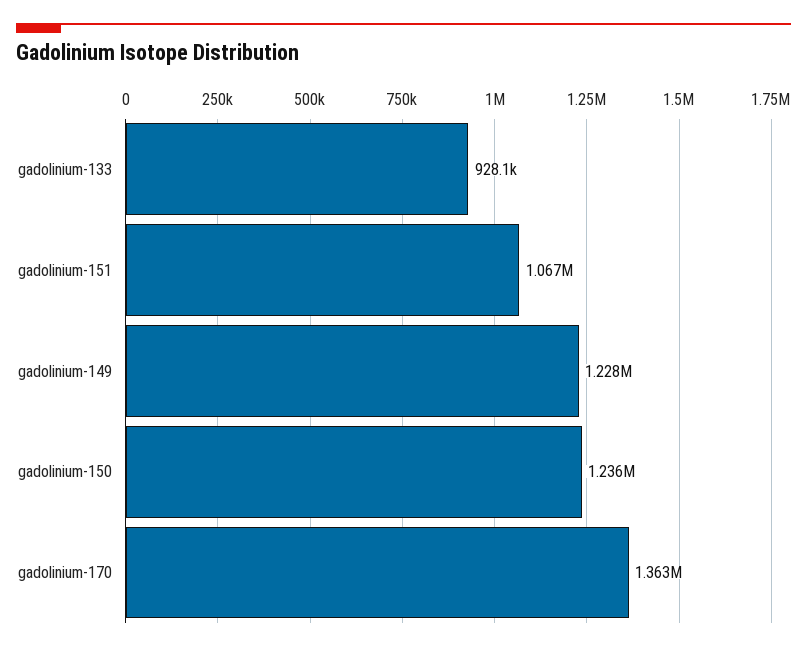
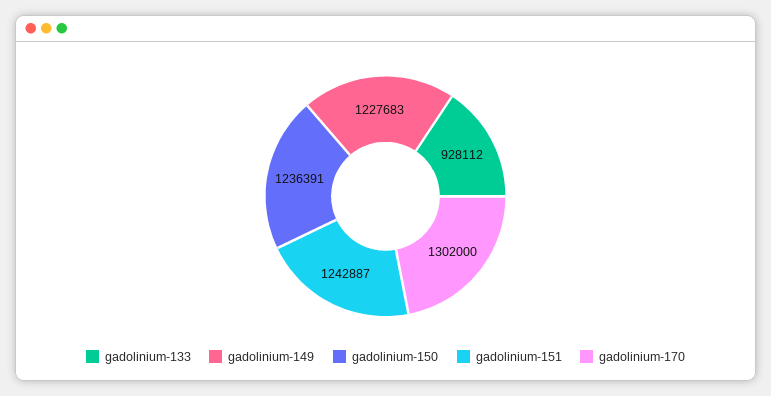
  {
    "gadolinium-133": 928112,
-   "gadolinium-151": 1067000,
+   "gadolinium-151": 1242887,
    "gadolinium-149": 1227683,
    "gadolinium-150": 1236391,
-   "gadolinium-170": 1363000
+   "gadolinium-170": 1302000
  }

